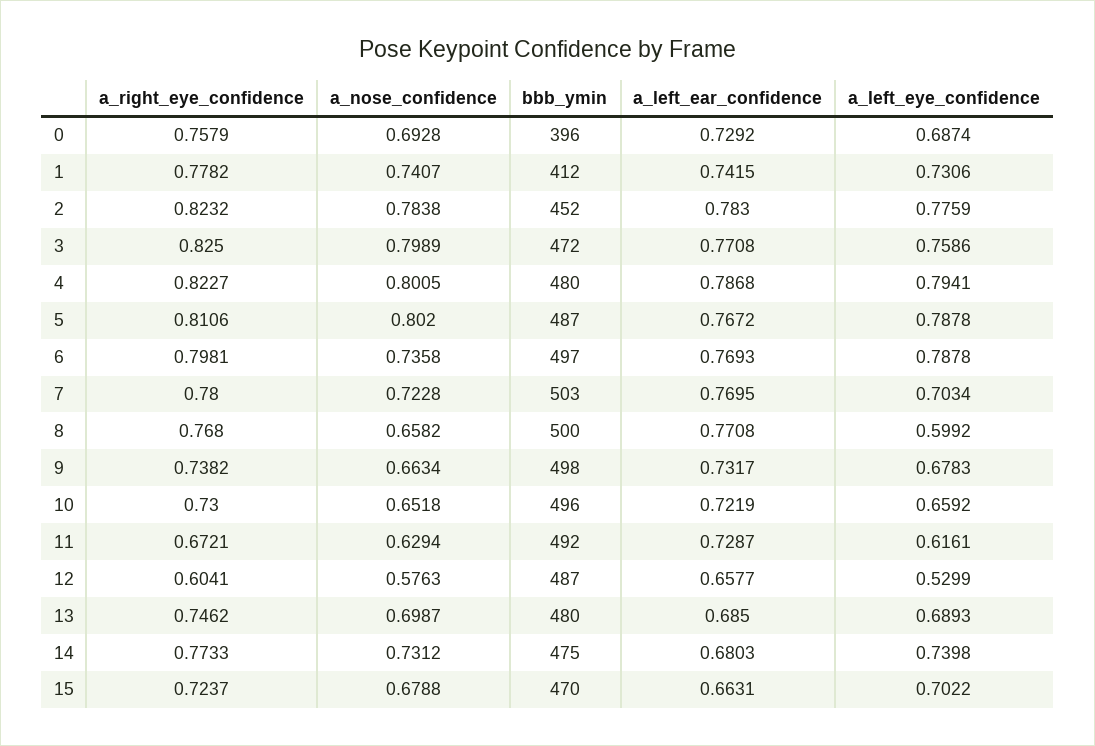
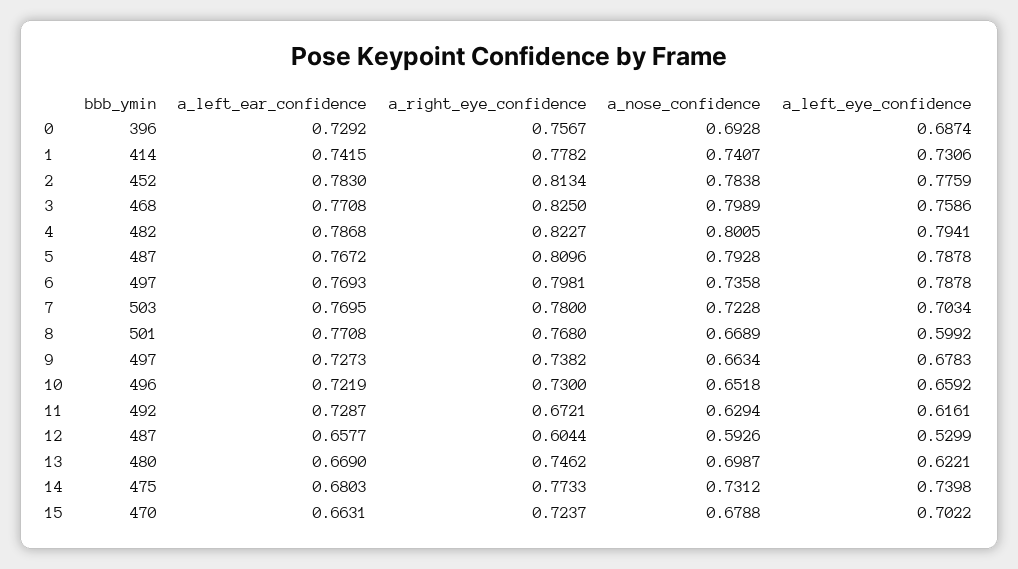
  {
    "a_right_eye_confidence": {
-     "0": 0.7579,
+     "0": 0.7567,
      "1": 0.7782,
-     "2": 0.8232,
+     "2": 0.8134,
      "3": 0.825,
      "4": 0.8227,
-     "5": 0.8106,
+     "5": 0.8096,
      "6": 0.7981,
      "7": 0.78,
      "8": 0.768,
      "9": 0.7382,
      "10": 0.73,
      "11": 0.6721,
-     "12": 0.6041,
+     "12": 0.6044,
      "13": 0.7462,
      "14": 0.7733,
      "15": 0.7237
    },
    "a_nose_confidence": {
      "0": 0.6928,
      "1": 0.7407,
      "2": 0.7838,
      "3": 0.7989,
      "4": 0.8005,
-     "5": 0.802,
+     "5": 0.7928,
      "6": 0.7358,
      "7": 0.7228,
-     "8": 0.6582,
+     "8": 0.6689,
      "9": 0.6634,
      "10": 0.6518,
      "11": 0.6294,
-     "12": 0.5763,
+     "12": 0.5926,
      "13": 0.6987,
      "14": 0.7312,
      "15": 0.6788
    },
    "bbb_ymin": {
      "0": 396,
-     "1": 412,
+     "1": 414,
      "2": 452,
-     "3": 472,
+     "3": 468,
-     "4": 480,
+     "4": 482,
      "5": 487,
      "6": 497,
      "7": 503,
-     "8": 500,
+     "8": 501,
-     "9": 498,
+     "9": 497,
      "10": 496,
      "11": 492,
      "12": 487,
      "13": 480,
      "14": 475,
      "15": 470
    },
    "a_left_ear_confidence": {
      "0": 0.7292,
      "1": 0.7415,
      "2": 0.783,
      "3": 0.7708,
      "4": 0.7868,
      "5": 0.7672,
      "6": 0.7693,
      "7": 0.7695,
      "8": 0.7708,
-     "9": 0.7317,
+     "9": 0.7273,
      "10": 0.7219,
      "11": 0.7287,
      "12": 0.6577,
-     "13": 0.685,
+     "13": 0.669,
      "14": 0.6803,
      "15": 0.6631
    },
    "a_left_eye_confidence": {
      "0": 0.6874,
      "1": 0.7306,
      "2": 0.7759,
      "3": 0.7586,
      "4": 0.7941,
      "5": 0.7878,
      "6": 0.7878,
      "7": 0.7034,
      "8": 0.5992,
      "9": 0.6783,
      "10": 0.6592,
      "11": 0.6161,
      "12": 0.5299,
-     "13": 0.6893,
+     "13": 0.6221,
      "14": 0.7398,
      "15": 0.7022
    }
  }

